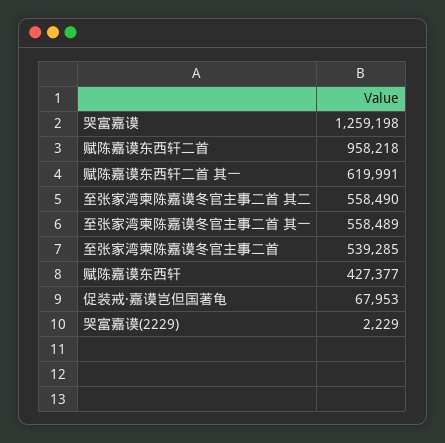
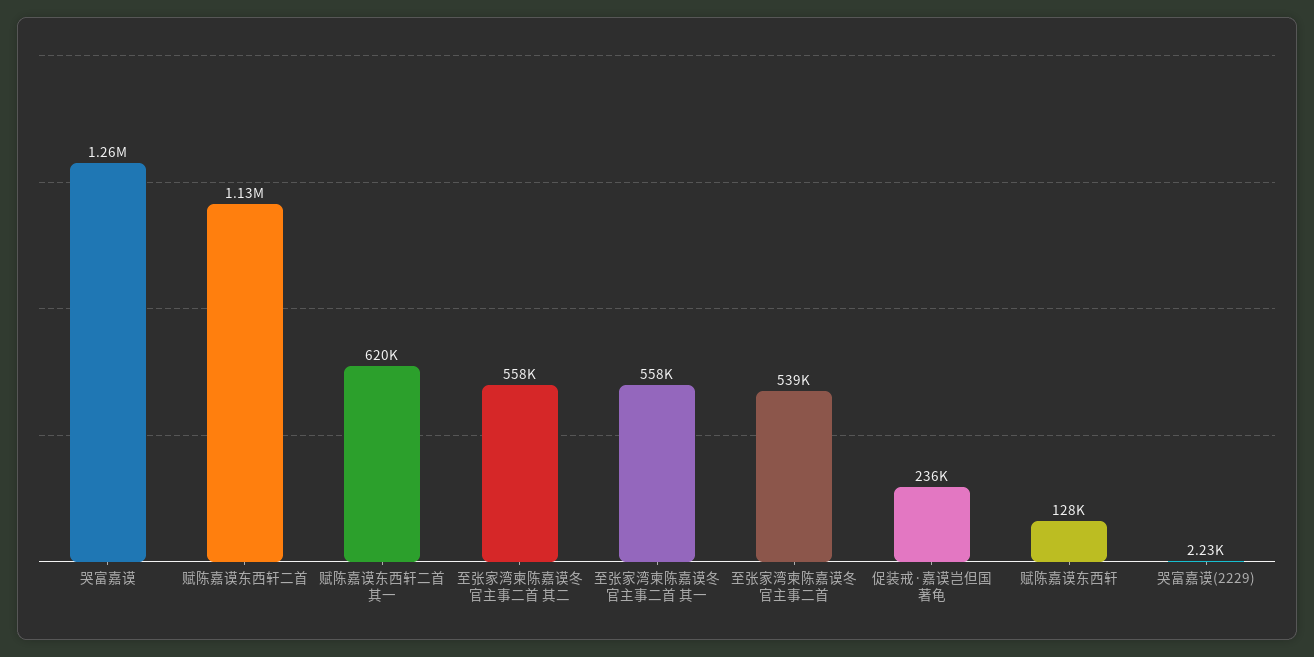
  {
    "哭富嘉谟": 1259198,
-   "赋陈嘉谟东西轩二首": 958218,
+   "赋陈嘉谟东西轩二首": 1130000,
    "赋陈嘉谟东西轩二首 其一": 619991,
    "至张家湾柬陈嘉谟冬官主事二首 其二": 558490,
    "至张家湾柬陈嘉谟冬官主事二首 其一": 558489,
    "至张家湾柬陈嘉谟冬官主事二首": 539285,
-   "赋陈嘉谟东西轩": 427377,
+   "赋陈嘉谟东西轩": 128000,
-   "促装戒·嘉谟岂但国著龟": 67953,
+   "促装戒·嘉谟岂但国著龟": 236000,
    "哭富嘉谟(2229)": 2229
  }

